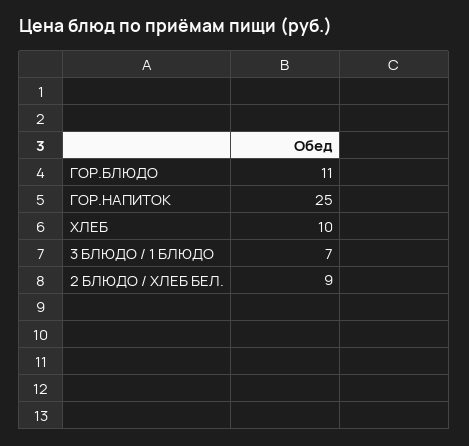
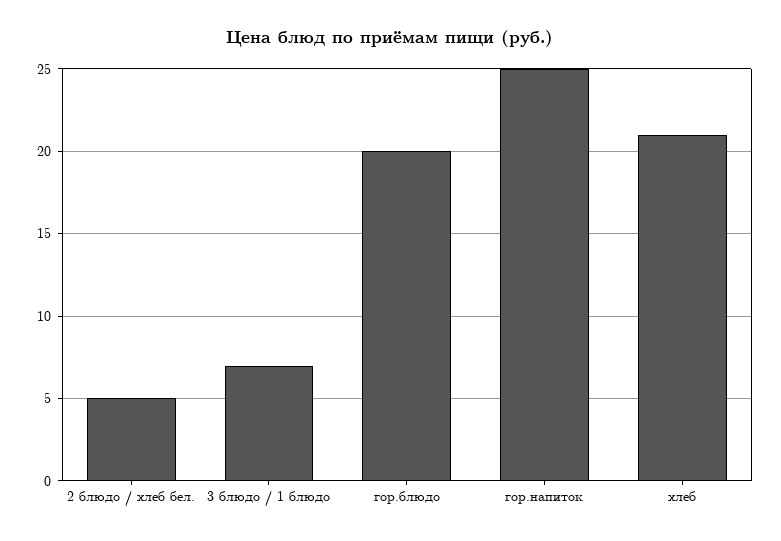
  {
-   "ГОР.БЛЮДО": 11,
+   "ГОР.БЛЮДО": 20,
    "ГОР.НАПИТОК": 25,
-   "ХЛЕБ": 10,
+   "ХЛЕБ": 21,
    "3 БЛЮДО / 1 БЛЮДО": 7,
-   "2 БЛЮДО / ХЛЕБ БЕЛ.": 9
+   "2 БЛЮДО / ХЛЕБ БЕЛ.": 5
  }

